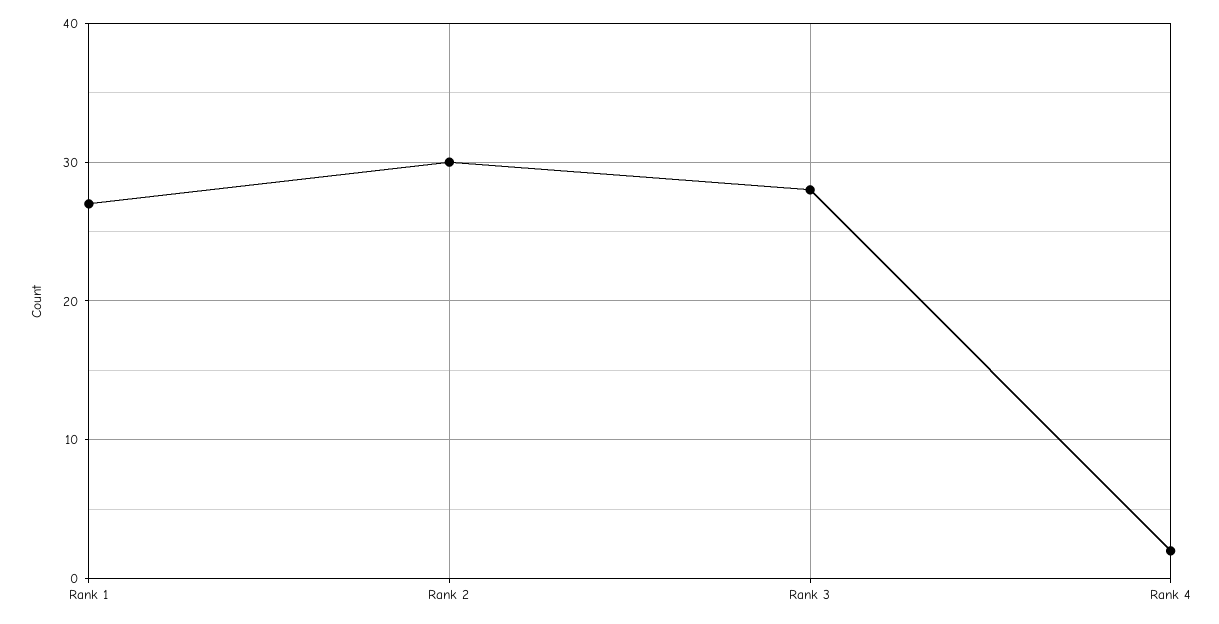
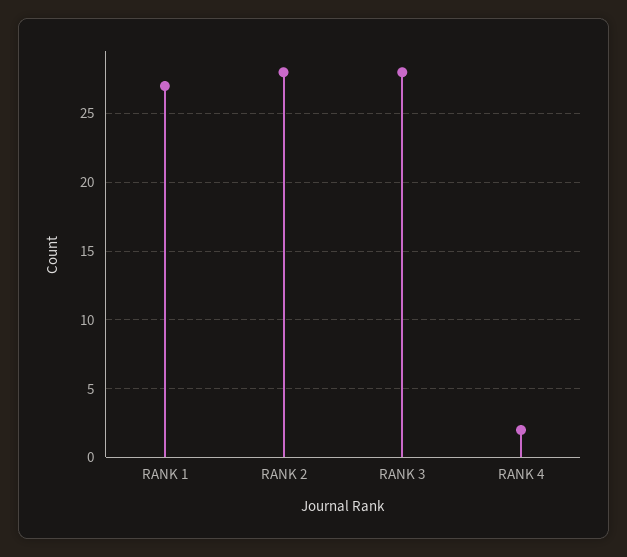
  {
    "Rank 1": 27,
-   "Rank 2": 30,
+   "Rank 2": 28,
    "Rank 3": 28,
    "Rank 4": 2
  }

